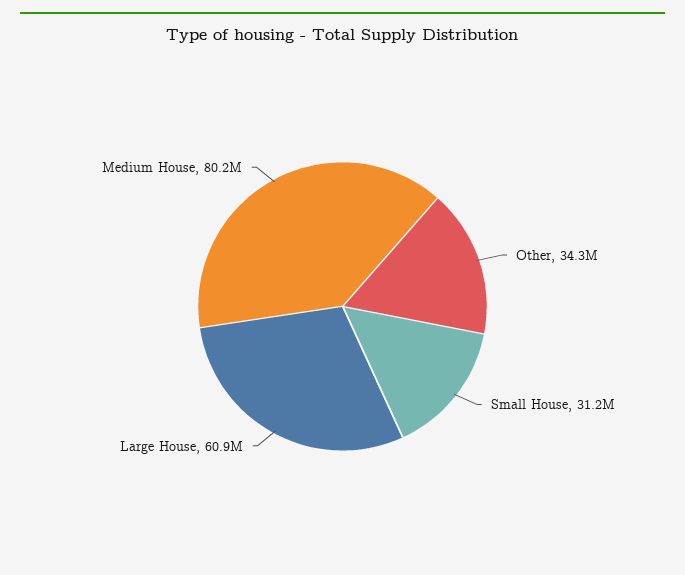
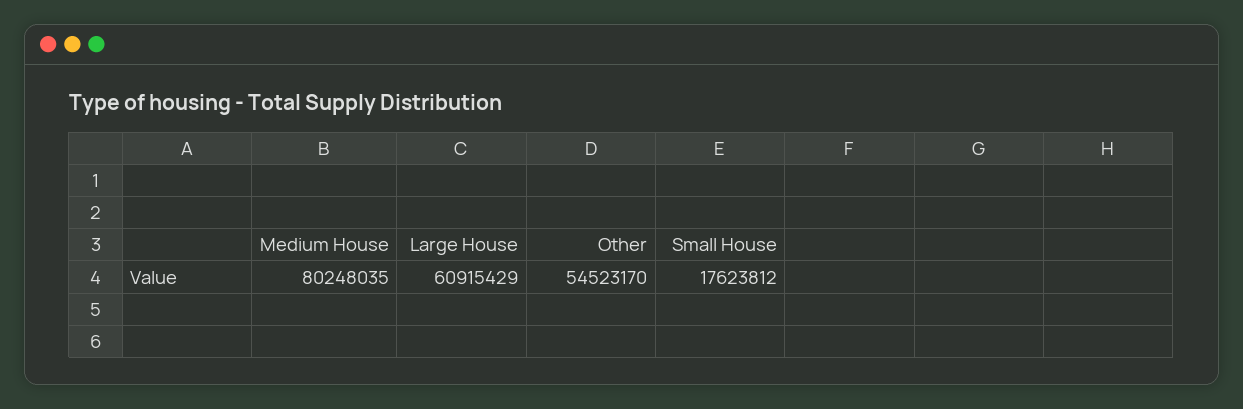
  {
-   "Other": 34300000,
+   "Other": 54523170,
-   "Small House": 31200000,
+   "Small House": 17623812,
    "Large House": 60915429,
    "Medium House": 80248035
  }

